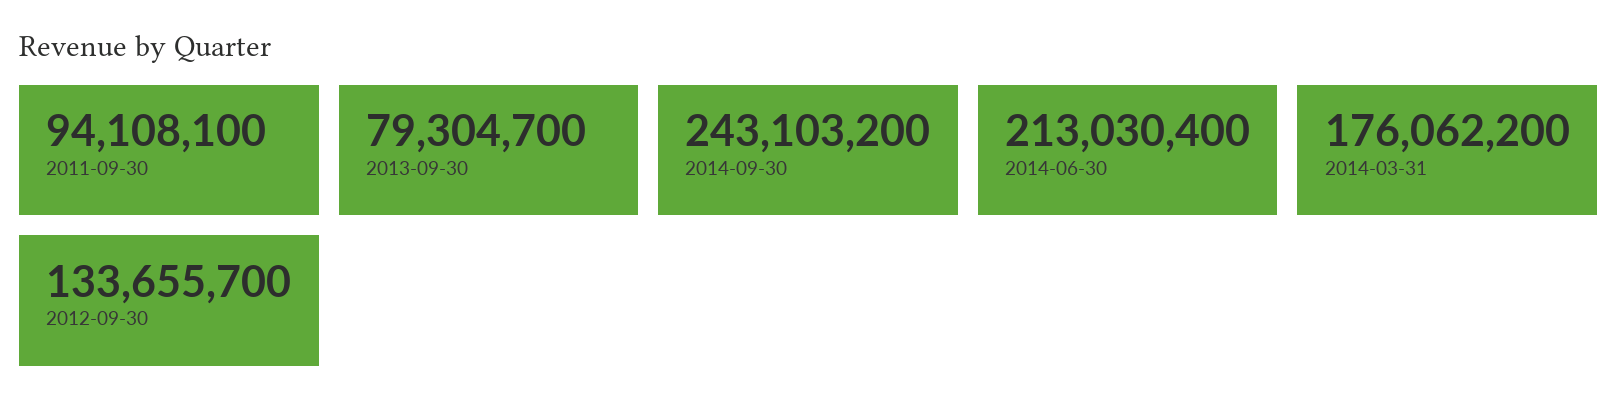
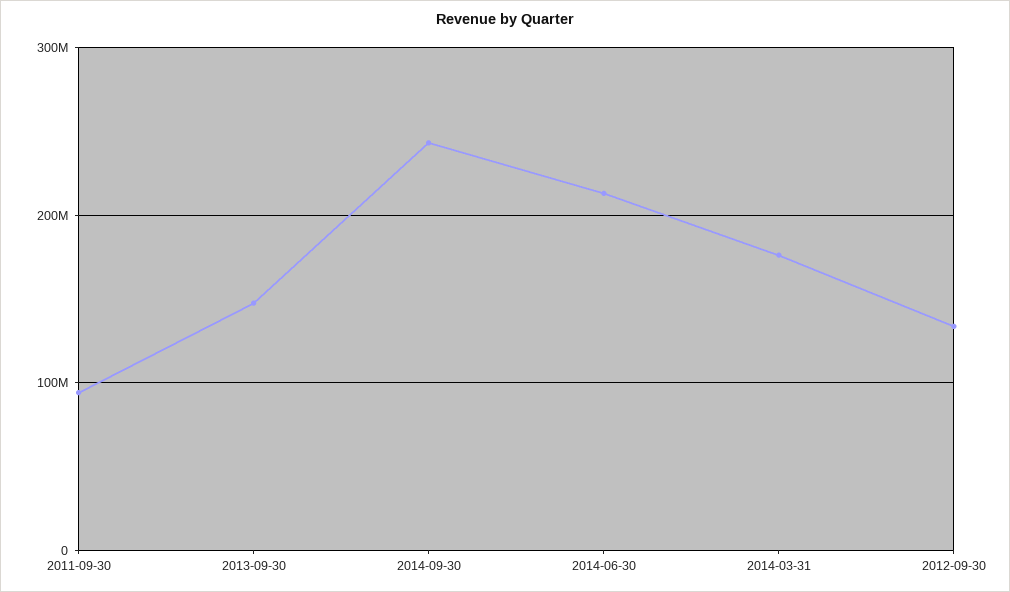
  {
    "2011-09-30": 94108100,
-   "2013-09-30": 79304700,
+   "2013-09-30": 150000000,
    "2014-09-30": 243103200,
    "2014-06-30": 213030400,
    "2014-03-31": 176062200,
    "2012-09-30": 133655700
  }

